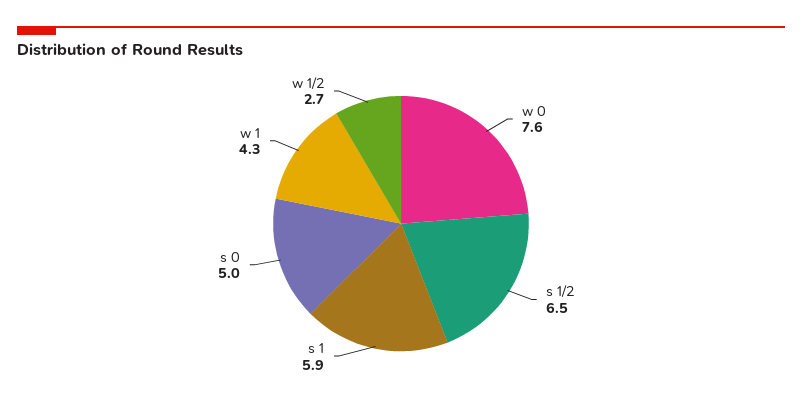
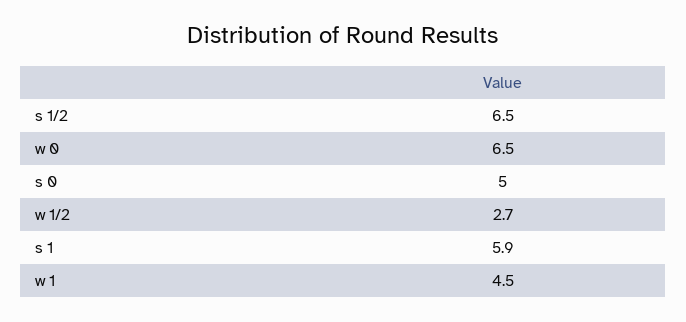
  {
-   "w 0": 7.6,
+   "w 0": 6.5,
    "s 1/2": 6.5,
    "s 1": 5.9,
    "s 0": 5,
-   "w 1": 4.3,
+   "w 1": 4.5,
    "w 1/2": 2.7
  }

